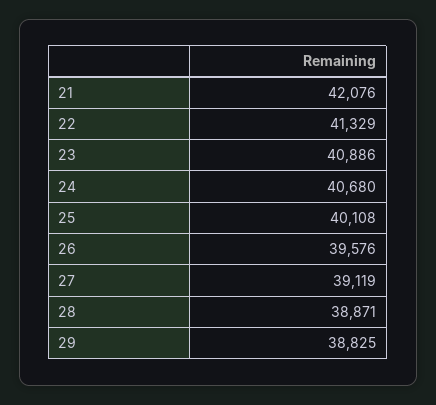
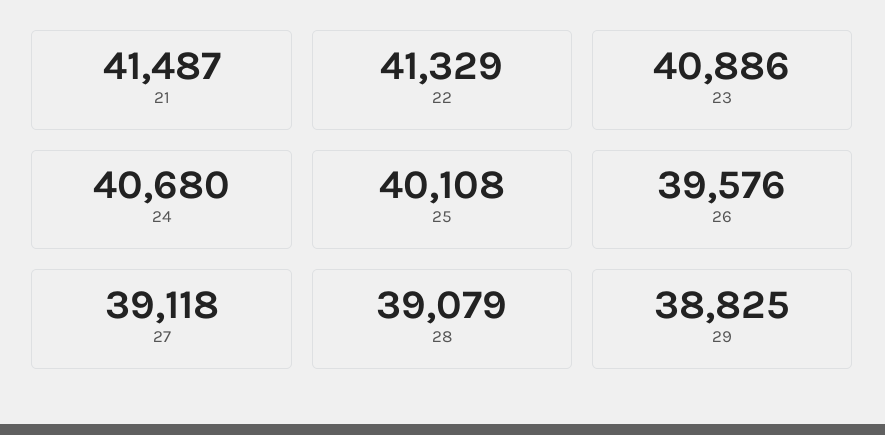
  {
-   "21": 42076,
+   "21": 41487,
    "22": 41329,
    "23": 40886,
    "24": 40680,
    "25": 40108,
    "26": 39576,
-   "27": 39119,
+   "27": 39118,
-   "28": 38871,
+   "28": 39079,
    "29": 38825
  }

